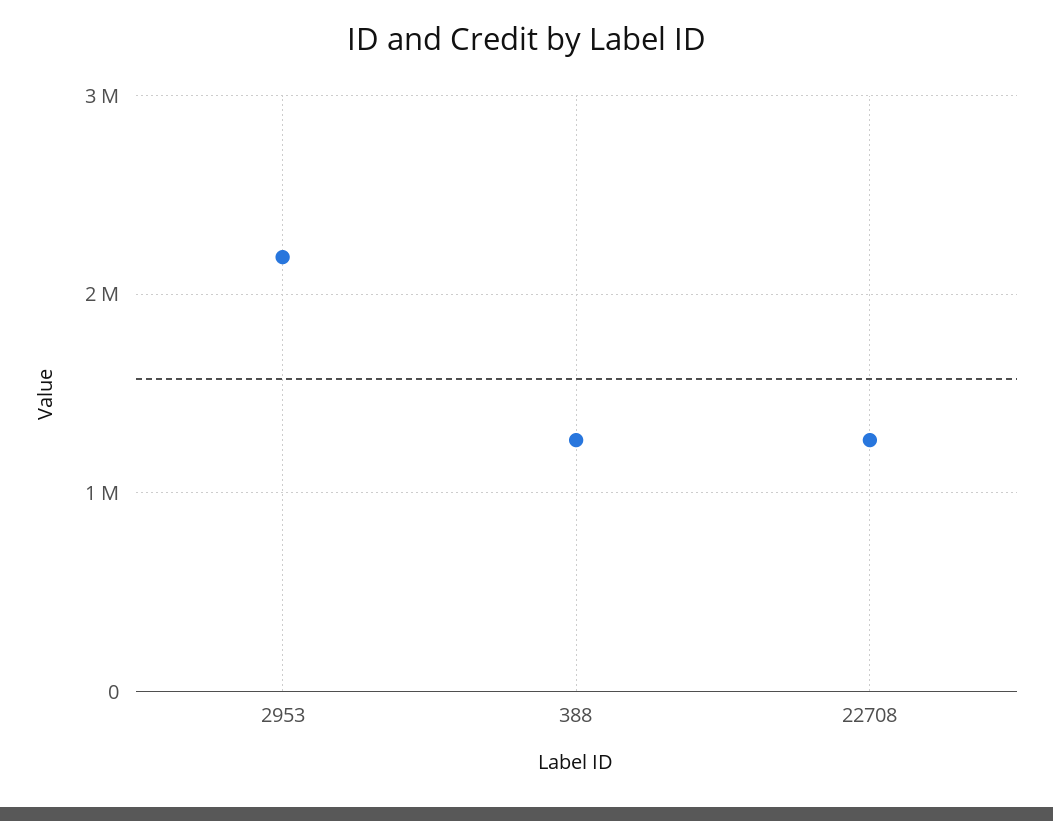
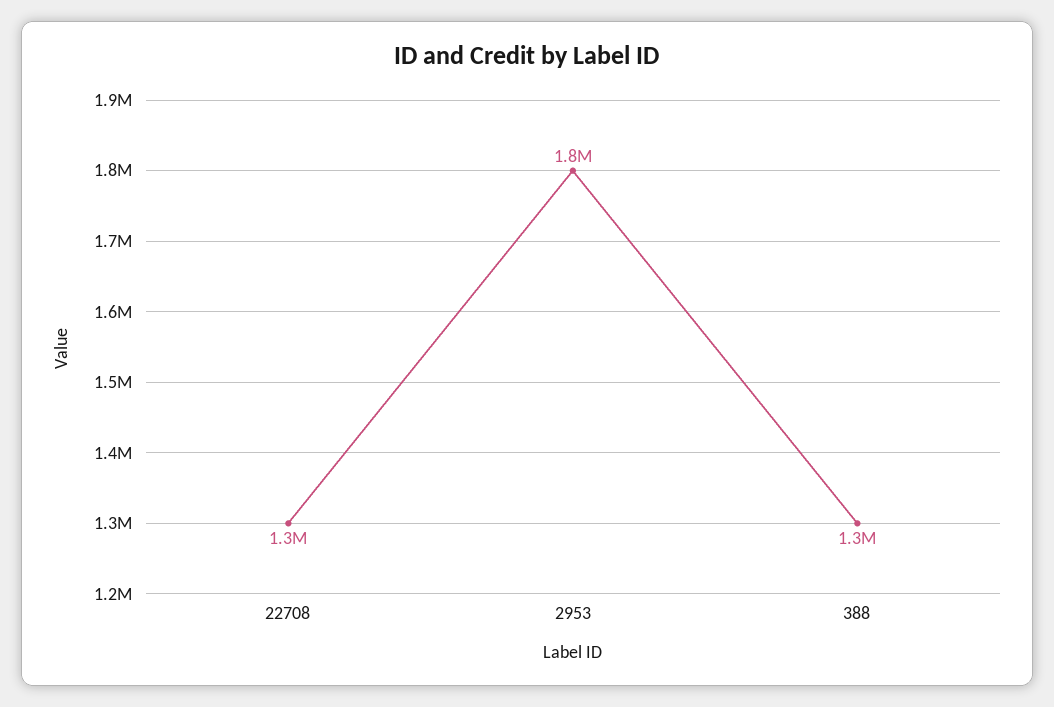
  {
-   "2953": 2200000,
+   "2953": 1800000,
    "388": 1300000,
    "22708": 1300000
  }

